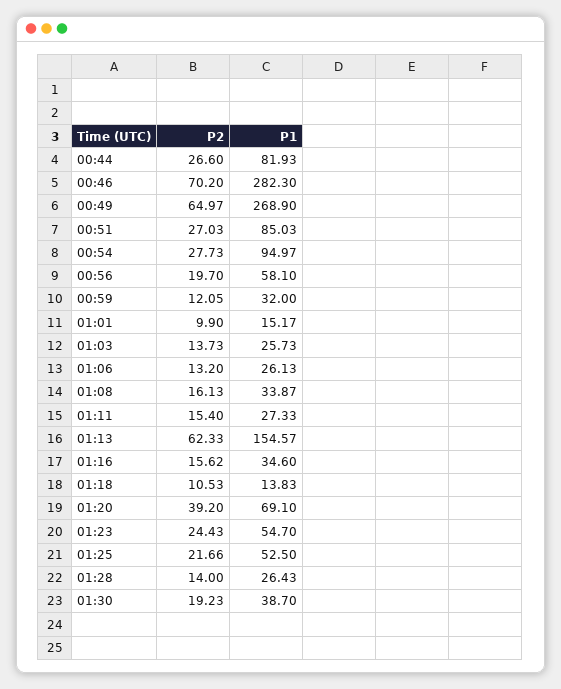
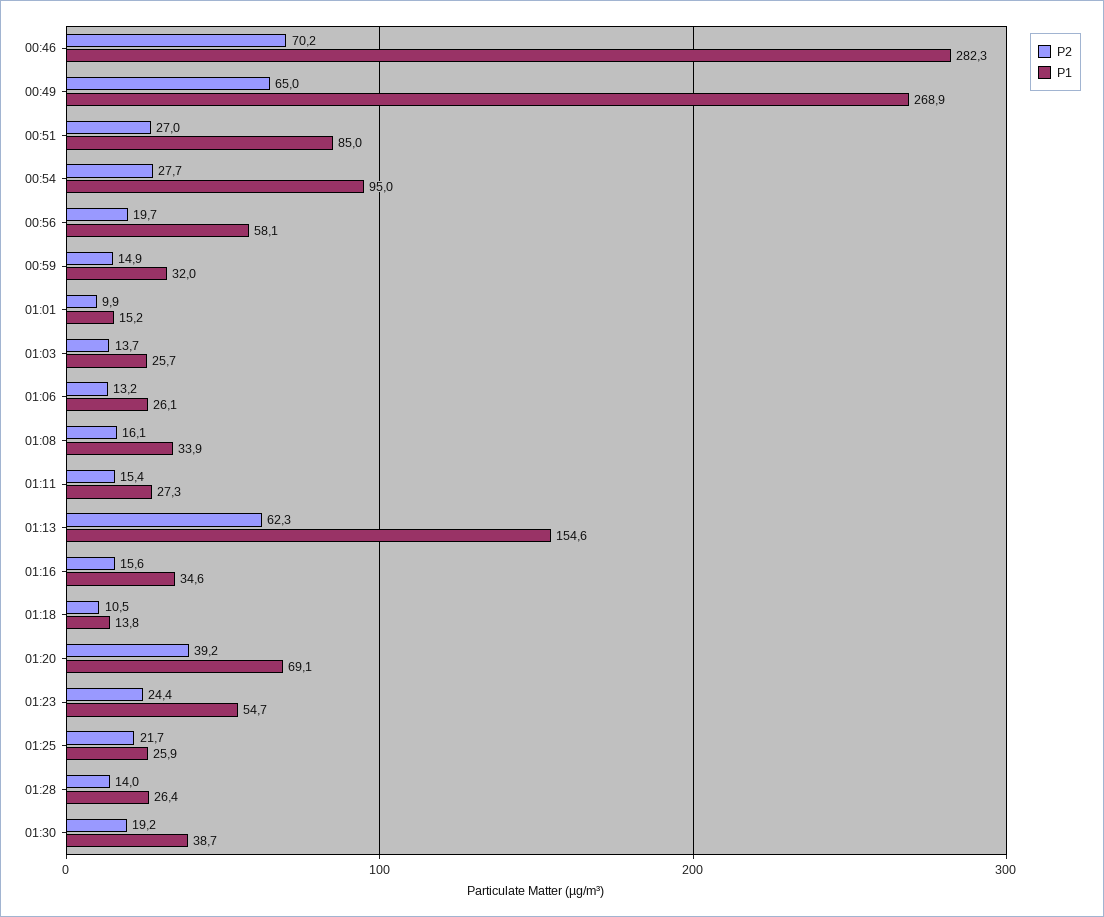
  {
    "P2": {
-     "00:44": 26.6,
      "00:46": 70.2,
      "00:49": 64.97,
      "00:51": 27.03,
      "00:54": 27.73,
      "00:56": 19.7,
-     "00:59": 12.05,
+     "00:59": 14.9,
      "01:01": 9.9,
      "01:03": 13.73,
      "01:06": 13.2,
      "01:08": 16.13,
      "01:11": 15.4,
      "01:13": 62.33,
      "01:16": 15.62,
      "01:18": 10.53,
      "01:20": 39.2,
      "01:23": 24.43,
      "01:25": 21.66,
      "01:28": 14,
      "01:30": 19.23
    },
    "P1": {
-     "00:44": 81.93,
      "00:46": 282.3,
      "00:49": 268.9,
      "00:51": 85.03,
      "00:54": 94.97,
      "00:56": 58.1,
      "00:59": 32,
      "01:01": 15.17,
      "01:03": 25.73,
      "01:06": 26.13,
      "01:08": 33.87,
      "01:11": 27.33,
      "01:13": 154.57,
      "01:16": 34.6,
      "01:18": 13.83,
      "01:20": 69.1,
      "01:23": 54.7,
-     "01:25": 52.5,
+     "01:25": 25.9,
      "01:28": 26.43,
      "01:30": 38.7
    }
  }

